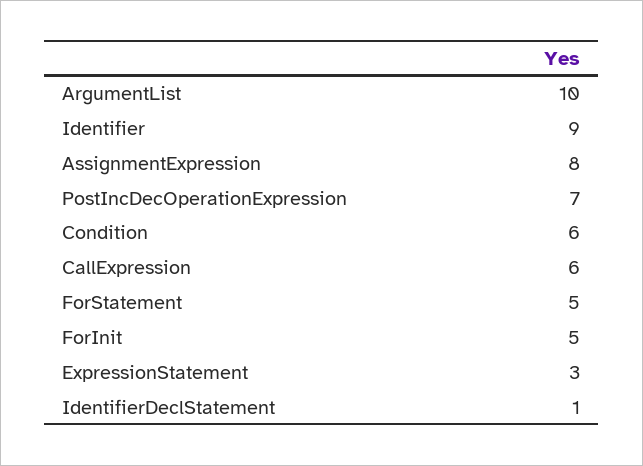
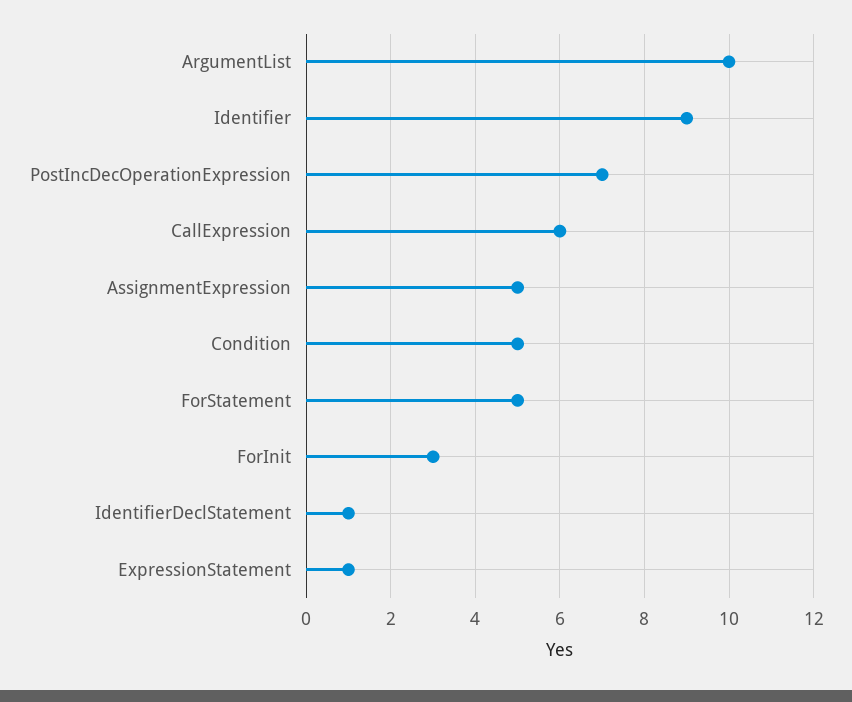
  {
    "ArgumentList": 10,
    "Identifier": 9,
-   "AssignmentExpression": 8,
+   "AssignmentExpression": 5,
    "PostIncDecOperationExpression": 7,
-   "Condition": 6,
+   "Condition": 5,
    "CallExpression": 6,
    "ForStatement": 5,
-   "ForInit": 5,
+   "ForInit": 3,
-   "ExpressionStatement": 3,
+   "ExpressionStatement": 1,
    "IdentifierDeclStatement": 1
  }

